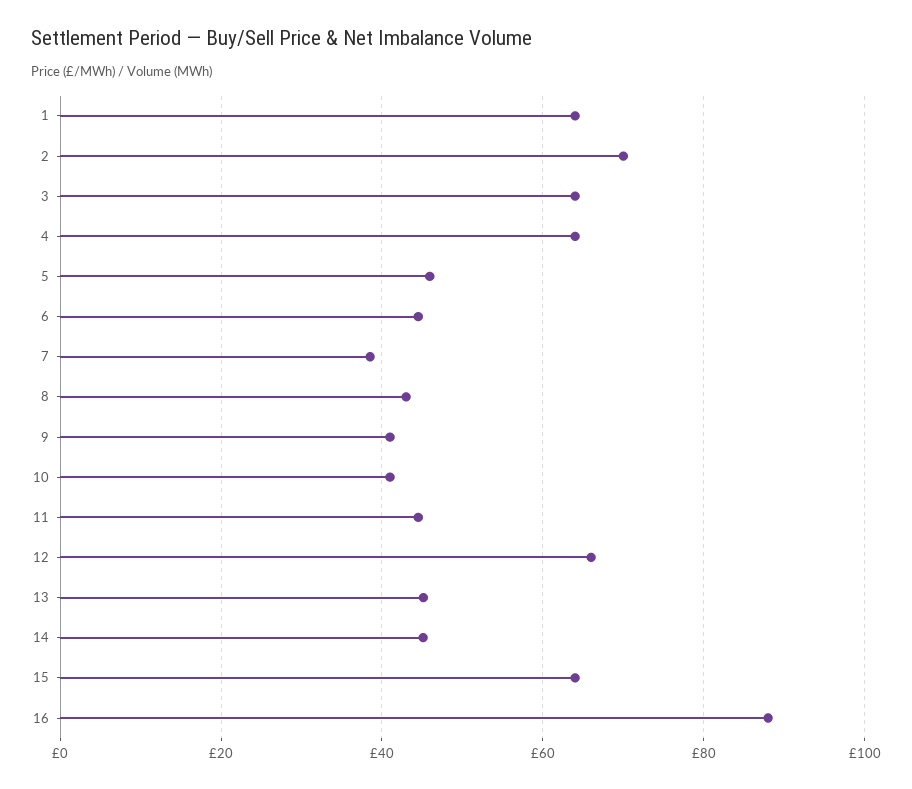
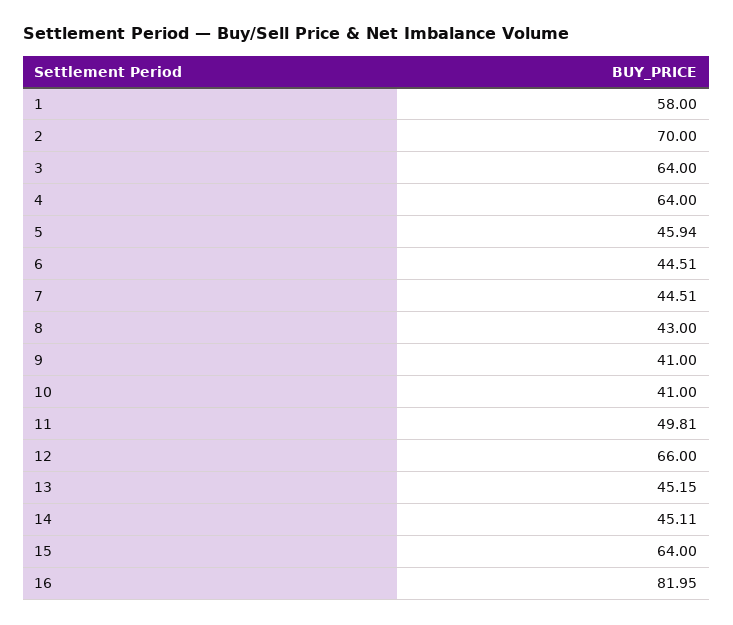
  {
-   "1": 64,
+   "1": 58,
    "2": 70,
    "3": 64,
    "4": 64,
    "5": 45.94,
    "6": 44.51,
-   "7": 38,
+   "7": 44.51,
    "8": 43,
    "9": 41,
    "10": 41,
-   "11": 44,
+   "11": 49.81,
    "12": 66,
    "13": 45.15,
    "14": 45.11,
    "15": 64,
-   "16": 88
+   "16": 81.95
  }

